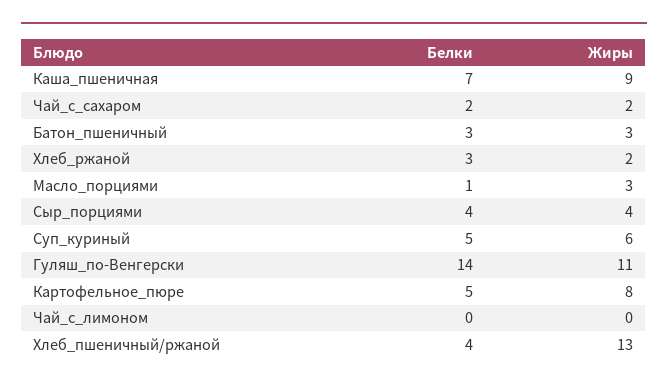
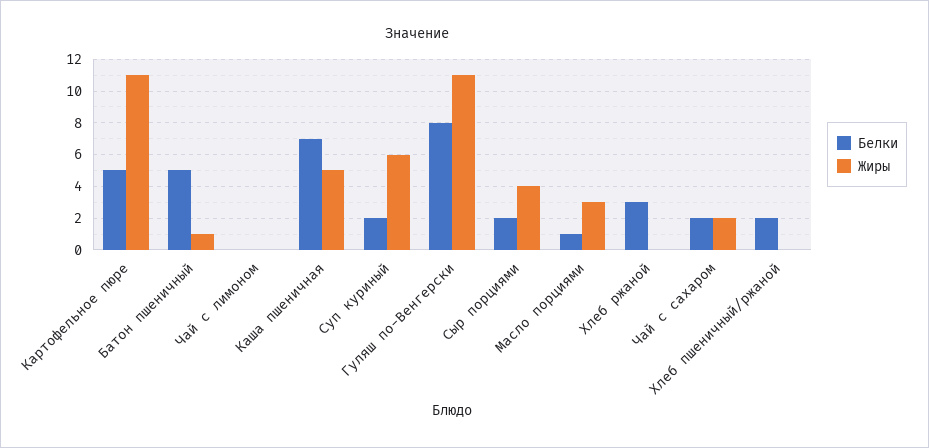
  {
    "Белки": {
      "Каша_пшеничная": 7,
      "Чай_с_сахаром": 2,
-     "Батон_пшеничный": 3,
+     "Батон_пшеничный": 5,
      "Хлеб_ржаной": 3,
      "Масло_порциями": 1,
-     "Сыр_порциями": 4,
+     "Сыр_порциями": 2,
-     "Суп_куриный": 5,
+     "Суп_куриный": 2,
-     "Гуляш_по-Венгерски": 14,
+     "Гуляш_по-Венгерски": 8,
      "Картофельное_пюре": 5,
      "Чай_с_лимоном": 0,
-     "Хлеб_пшеничный/ржаной": 4
+     "Хлеб_пшеничный/ржаной": 2
    },
    "Жиры": {
-     "Каша_пшеничная": 9,
+     "Каша_пшеничная": 5,
      "Чай_с_сахаром": 2,
-     "Батон_пшеничный": 3,
+     "Батон_пшеничный": 1,
-     "Хлеб_ржаной": 2,
+     "Хлеб_ржаной": 0,
      "Масло_порциями": 3,
      "Сыр_порциями": 4,
      "Суп_куриный": 6,
      "Гуляш_по-Венгерски": 11,
-     "Картофельное_пюре": 8,
+     "Картофельное_пюре": 11,
      "Чай_с_лимоном": 0,
-     "Хлеб_пшеничный/ржаной": 13
+     "Хлеб_пшеничный/ржаной": 0
    }
  }

